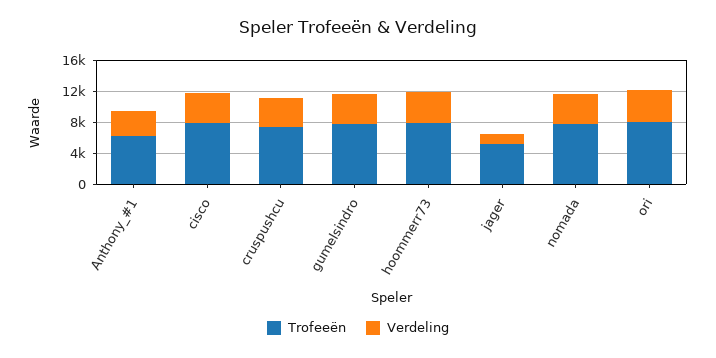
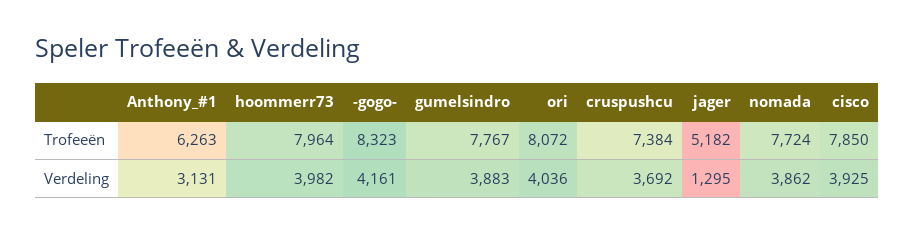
  {
    "Trofeeën": {
      "Anthony_#1": 6263,
      "cisco": 7850,
      "cruspushcu": 7384,
      "gumelsindro": 7767,
      "hoommerr73": 7964,
      "jager": 5182,
      "nomada": 7724,
-     "ori": 8072
+     "ori": 8072,
+     "-gogo-": 8323
    },
    "Verdeling": {
      "Anthony_#1": 3131,
      "cisco": 3925,
      "cruspushcu": 3692,
      "gumelsindro": 3883,
      "hoommerr73": 3982,
      "jager": 1295,
      "nomada": 3862,
-     "ori": 4036
+     "ori": 4036,
+     "-gogo-": 4161
    }
  }

